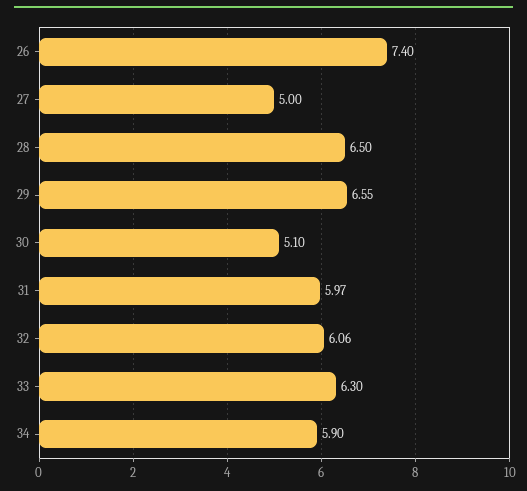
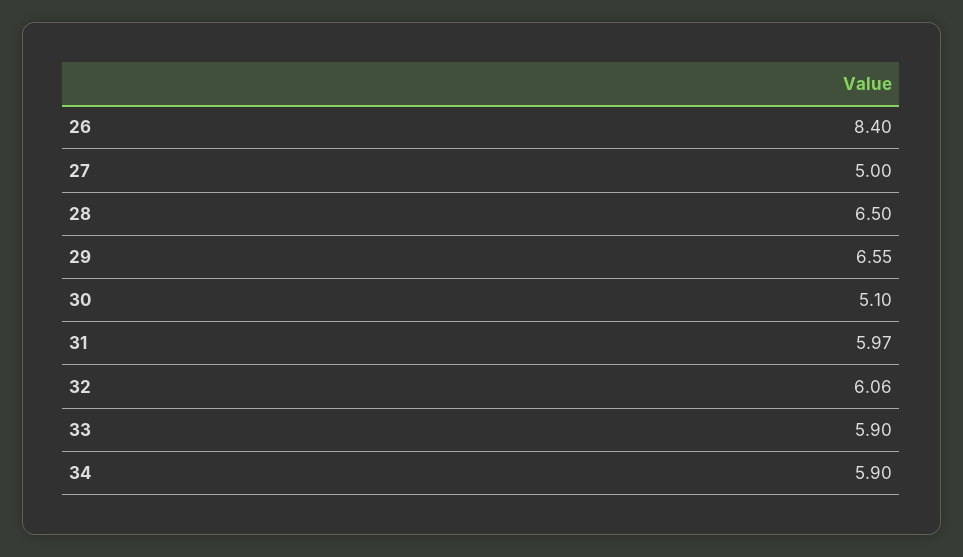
  {
-   "26": 7.4,
+   "26": 8.4,
    "27": 5,
    "28": 6.5,
    "29": 6.55,
    "30": 5.1,
    "31": 5.97,
    "32": 6.06,
-   "33": 6.3,
+   "33": 5.9,
    "34": 5.9
  }

